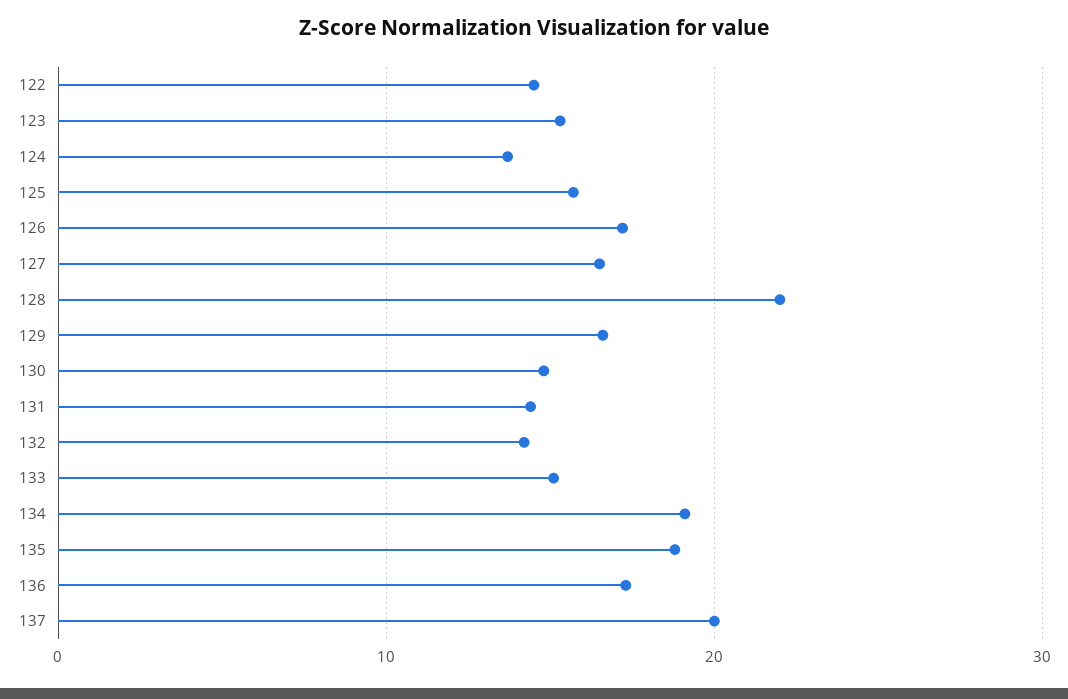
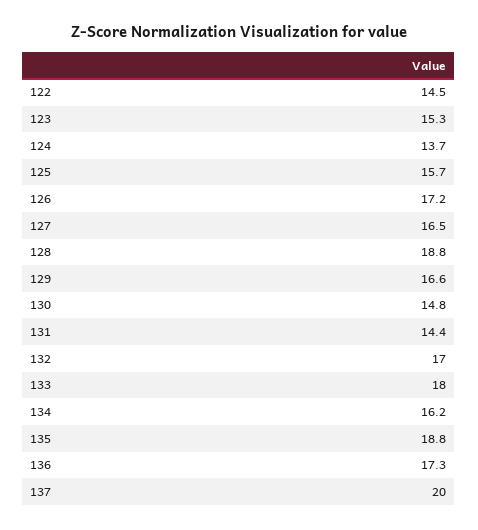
  {
    "122": 14.5,
    "123": 15.3,
    "124": 13.7,
    "125": 15.7,
    "126": 17.2,
    "127": 16.5,
-   "128": 22,
+   "128": 18.8,
    "129": 16.6,
    "130": 14.8,
    "131": 14.4,
-   "132": 14,
+   "132": 17,
-   "133": 15,
+   "133": 18,
-   "134": 19,
+   "134": 16.2,
    "135": 18.8,
    "136": 17.3,
    "137": 20
  }

